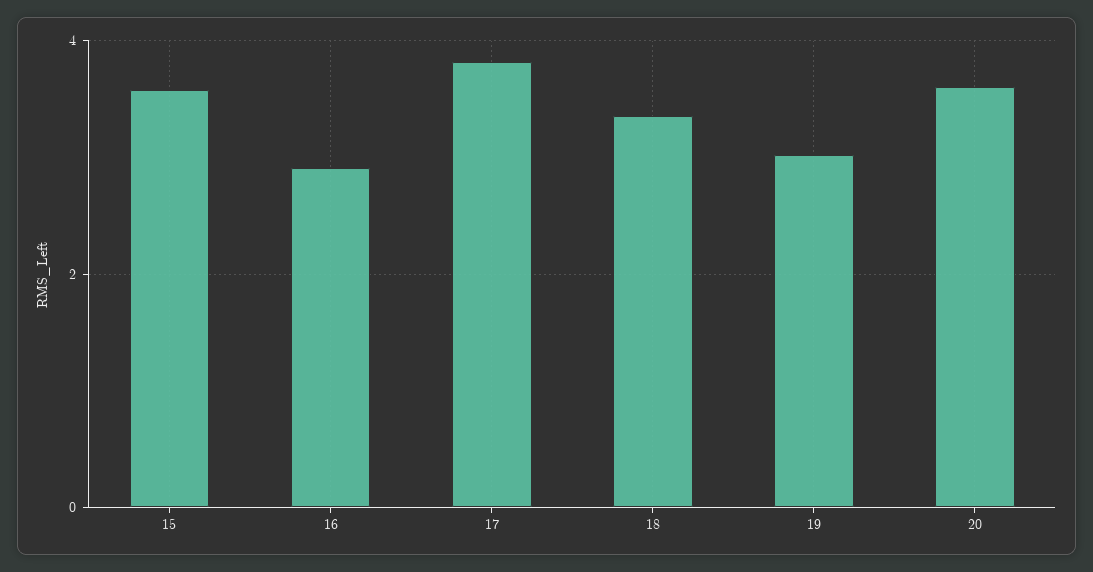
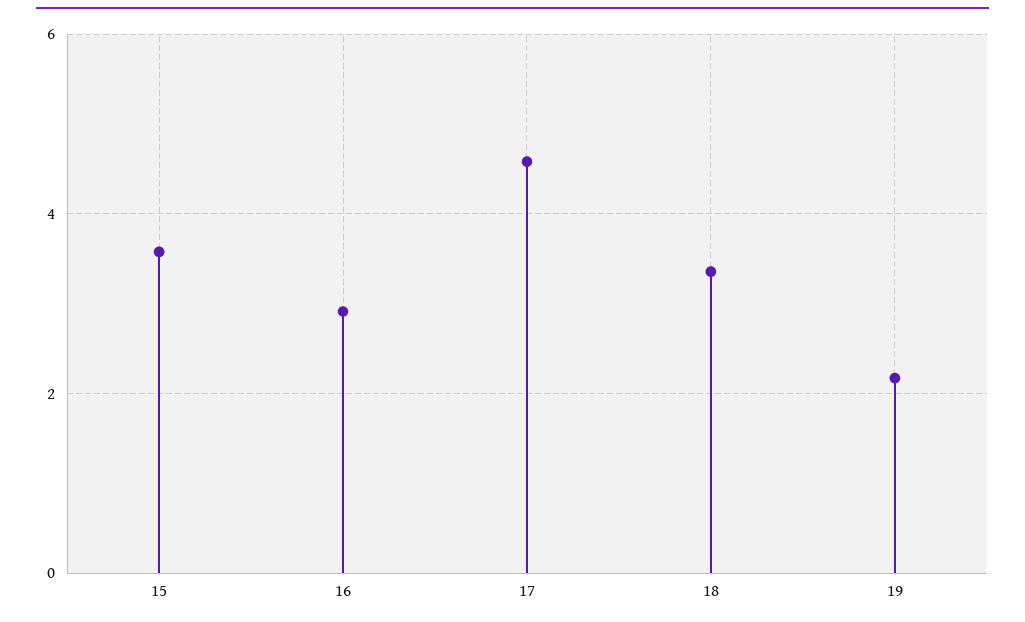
  {
    "15": 3.6,
    "16": 3,
-   "17": 3.8,
+   "17": 4.6,
    "18": 3.4,
-   "19": 3,
+   "19": 2.2
-   "20": 3.6
  }

